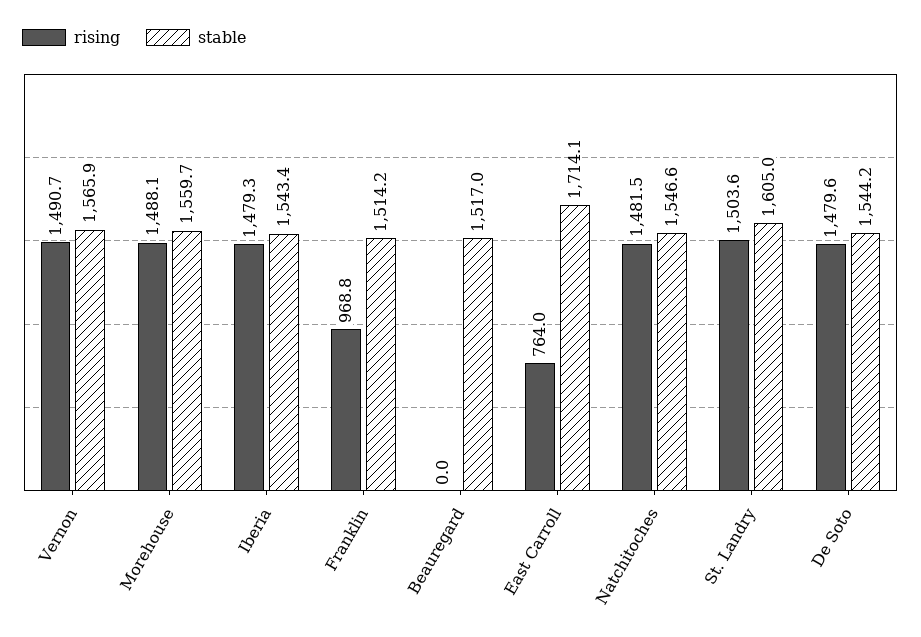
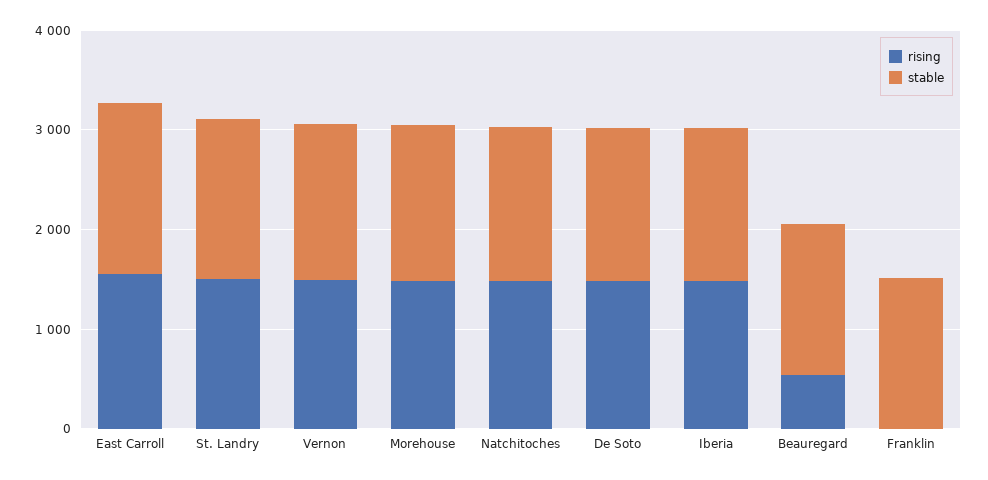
  {
    "rising": {
      "Vernon": 1490.7,
      "Morehouse": 1488.1,
      "Iberia": 1479.3,
-     "Franklin": 968.8,
+     "Franklin": 0,
-     "Beauregard": 0,
+     "Beauregard": 600,
-     "East Carroll": 764,
+     "East Carroll": 1600,
      "Natchitoches": 1481.5,
      "St. Landry": 1503.6,
      "De Soto": 1479.6
    },
    "stable": {
      "Vernon": 1565.9,
      "Morehouse": 1559.7,
      "Iberia": 1543.4,
      "Franklin": 1514.2,
      "Beauregard": 1517,
      "East Carroll": 1714.1,
      "Natchitoches": 1546.6,
      "St. Landry": 1605,
      "De Soto": 1544.2
    }
  }

